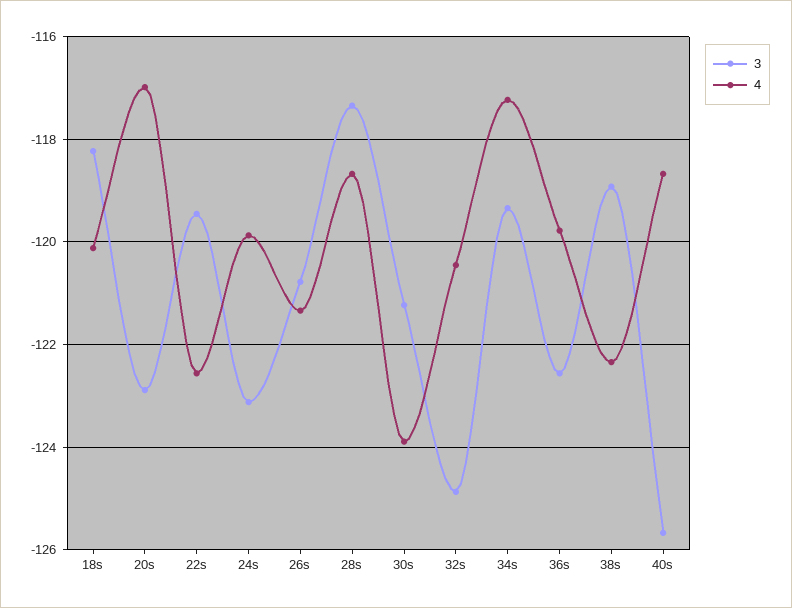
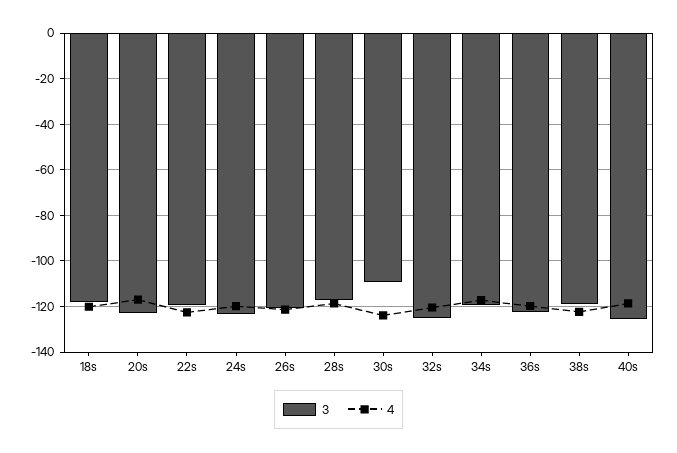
  {
    "3": {
      "18s": -118.2,
      "20s": -122.8,
      "22s": -119.4,
      "24s": -123.2,
      "26s": -120.8,
      "28s": -117.4,
-     "30s": -121.2,
+     "30s": -110,
      "32s": -124.8,
      "34s": -119.4,
      "36s": -122.6,
      "38s": -119,
      "40s": -125.6
    },
    "4": {
      "18s": -120.2,
      "20s": -117,
      "22s": -122.6,
      "24s": -119.8,
      "26s": -121.4,
      "28s": -118.6,
      "30s": -123.8,
      "32s": -120.4,
      "34s": -117.2,
      "36s": -119.8,
      "38s": -122.4,
      "40s": -118.6
    }
  }

